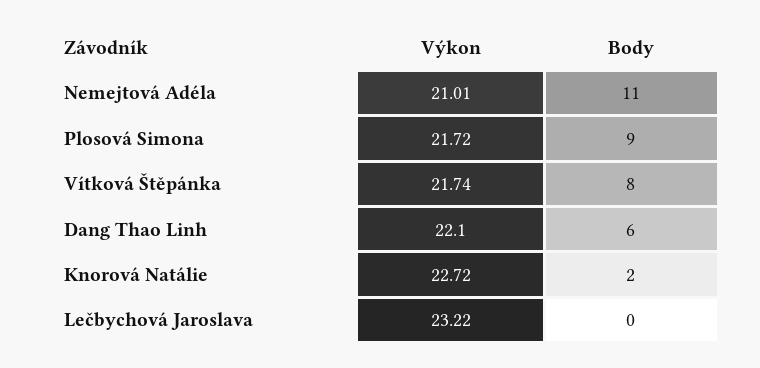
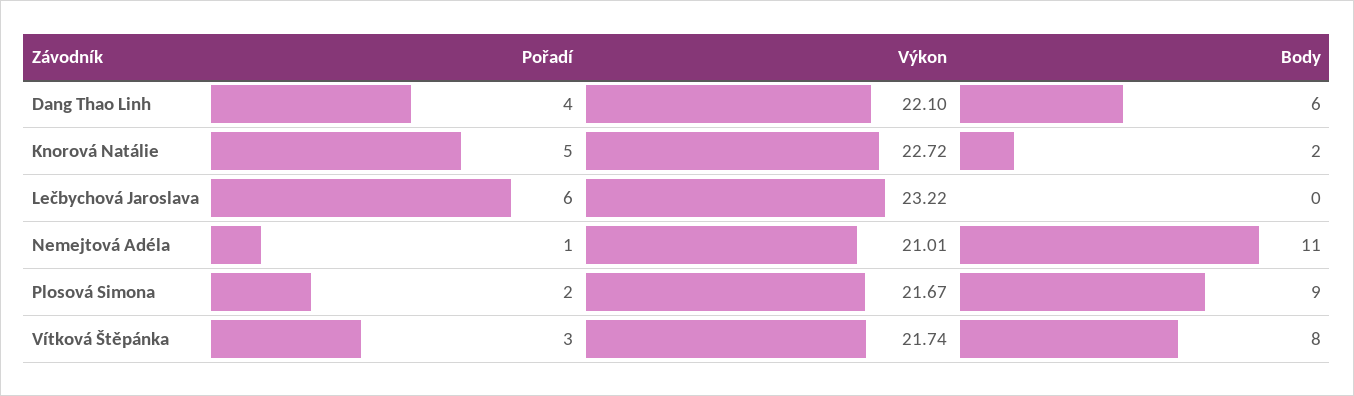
  {
    "Výkon": {
      "Nemejtová Adéla": 21.01,
-     "Plosová Simona": 21.72,
+     "Plosová Simona": 21.67,
      "Vítková Štěpánka": 21.74,
      "Dang Thao Linh": 22.1,
      "Knorová Natálie": 22.72,
      "Lečbychová Jaroslava": 23.22
    },
    "Body": {
      "Nemejtová Adéla": 11,
      "Plosová Simona": 9,
      "Vítková Štěpánka": 8,
      "Dang Thao Linh": 6,
      "Knorová Natálie": 2,
      "Lečbychová Jaroslava": 0
-   }
+   },
+   "Pořadí": {
+     "Dang Thao Linh": 4,
+     "Knorová Natálie": 5,
+     "Lečbychová Jaroslava": 6,
+     "Nemejtová Adéla": 1,
+     "Plosová Simona": 2,
+     "Vítková Štěpánka": 3
+   }
  }

